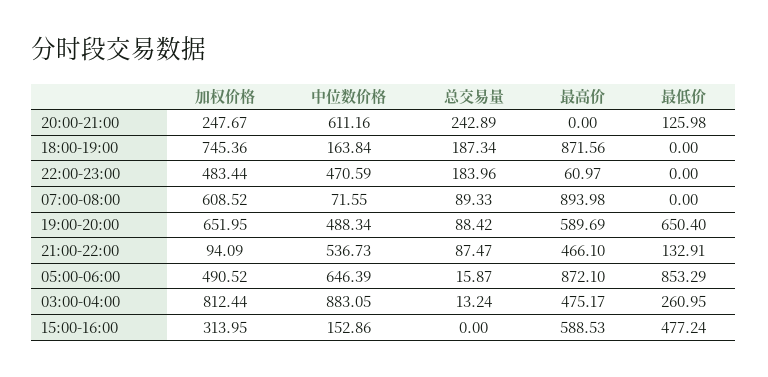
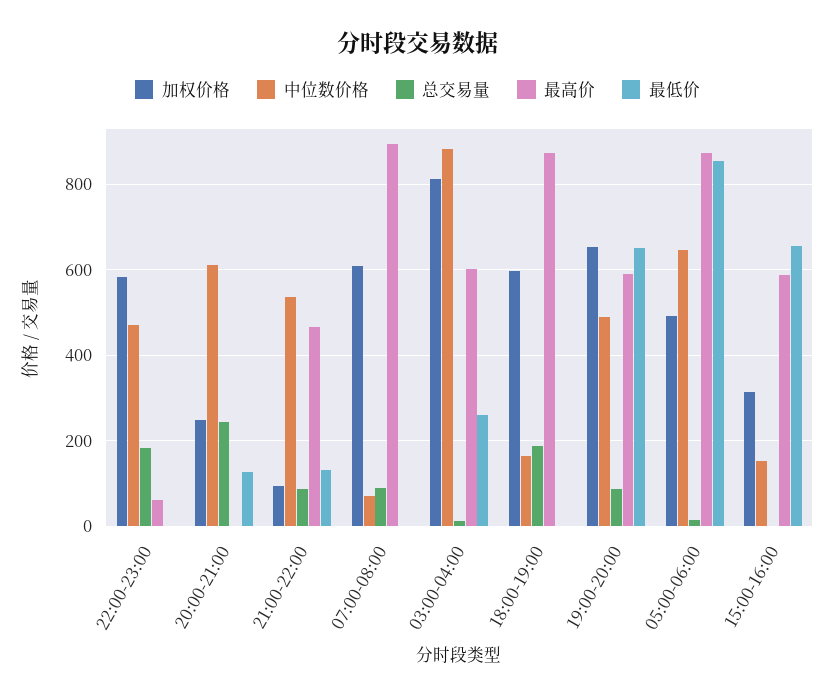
  {
    "加权价格": {
      "20:00-21:00": 247.67,
-     "18:00-19:00": 745.36,
+     "18:00-19:00": 600,
-     "22:00-23:00": 483.44,
+     "22:00-23:00": 580,
      "07:00-08:00": 608.52,
      "19:00-20:00": 651.95,
      "21:00-22:00": 94.09,
      "05:00-06:00": 490.52,
      "03:00-04:00": 812.44,
      "15:00-16:00": 313.95
    },
    "中位数价格": {
      "20:00-21:00": 611.16,
      "18:00-19:00": 163.84,
      "22:00-23:00": 470.59,
      "07:00-08:00": 71.55,
      "19:00-20:00": 488.34,
      "21:00-22:00": 536.73,
      "05:00-06:00": 646.39,
      "03:00-04:00": 883.05,
      "15:00-16:00": 152.86
    },
    "总交易量": {
      "20:00-21:00": 242.89,
      "18:00-19:00": 187.34,
      "22:00-23:00": 183.96,
      "07:00-08:00": 89.33,
      "19:00-20:00": 88.42,
      "21:00-22:00": 87.47,
      "05:00-06:00": 15.87,
      "03:00-04:00": 13.24,
      "15:00-16:00": 0
    },
    "最高价": {
      "20:00-21:00": 0,
      "18:00-19:00": 871.56,
      "22:00-23:00": 60.97,
      "07:00-08:00": 893.98,
      "19:00-20:00": 589.69,
      "21:00-22:00": 466.1,
      "05:00-06:00": 872.1,
-     "03:00-04:00": 475.17,
+     "03:00-04:00": 600,
      "15:00-16:00": 588.53
    },
    "最低价": {
      "20:00-21:00": 125.98,
      "18:00-19:00": 0,
      "22:00-23:00": 0,
      "07:00-08:00": 0,
      "19:00-20:00": 650.4,
      "21:00-22:00": 132.91,
      "05:00-06:00": 853.29,
      "03:00-04:00": 260.95,
-     "15:00-16:00": 477.24
+     "15:00-16:00": 660
    }
  }

